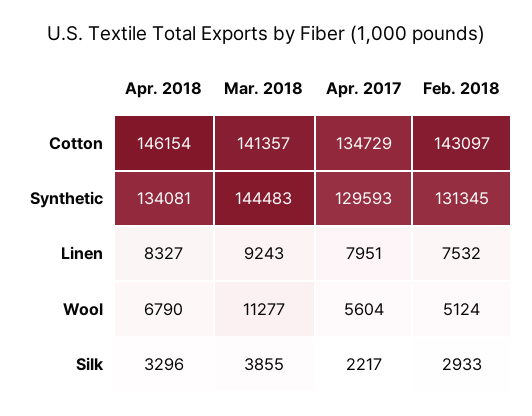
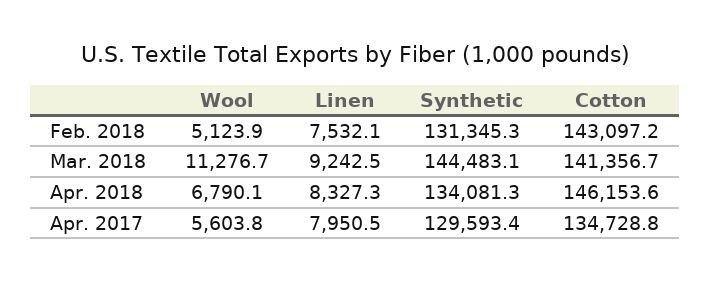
  {
    "Apr. 2018": {
      "Cotton": 146153.6,
      "Synthetic": 134081.3,
      "Linen": 8327.3,
-     "Wool": 6790.1,
+     "Wool": 6790.1
-     "Silk": 3296
    },
    "Mar. 2018": {
      "Cotton": 141356.7,
      "Synthetic": 144483.1,
      "Linen": 9242.5,
-     "Wool": 11276.7,
+     "Wool": 11276.7
-     "Silk": 3855
    },
    "Apr. 2017": {
      "Cotton": 134728.8,
      "Synthetic": 129593.4,
      "Linen": 7950.5,
-     "Wool": 5603.8,
+     "Wool": 5603.8
-     "Silk": 2217
    },
    "Feb. 2018": {
      "Cotton": 143097.2,
      "Synthetic": 131345.3,
      "Linen": 7532.1,
-     "Wool": 5123.9,
+     "Wool": 5123.9
-     "Silk": 2933
    }
  }

